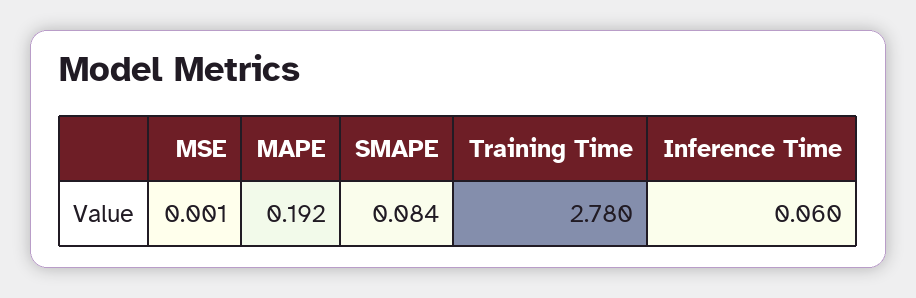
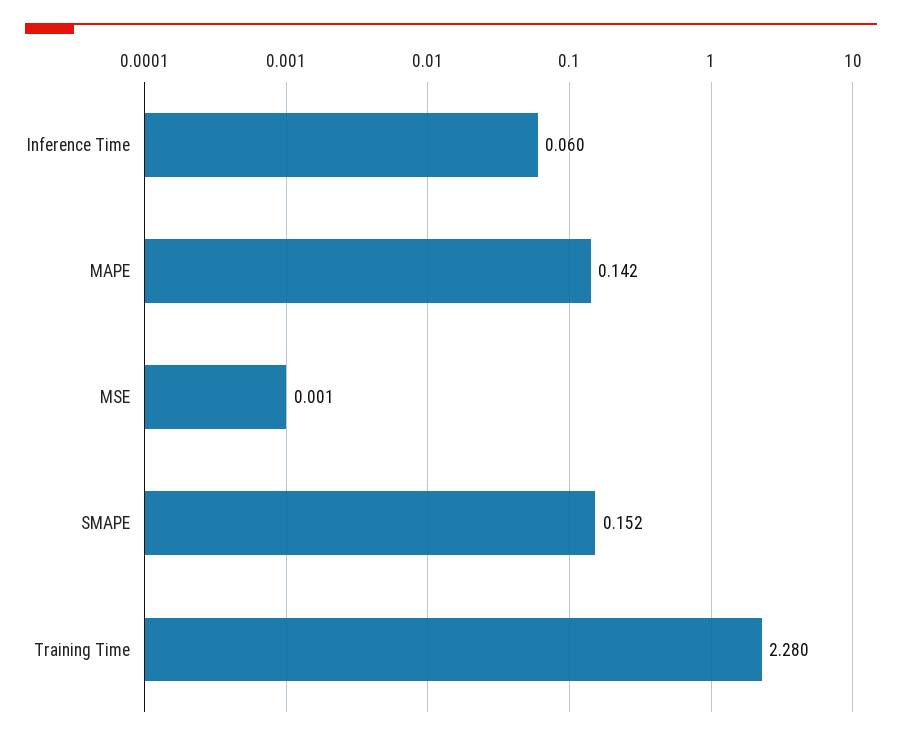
  {
    "MSE": 0.001,
-   "MAPE": 0.192,
+   "MAPE": 0.142,
-   "SMAPE": 0.084,
+   "SMAPE": 0.152,
-   "Training Time": 2.78,
+   "Training Time": 2.28,
    "Inference Time": 0.06
  }

